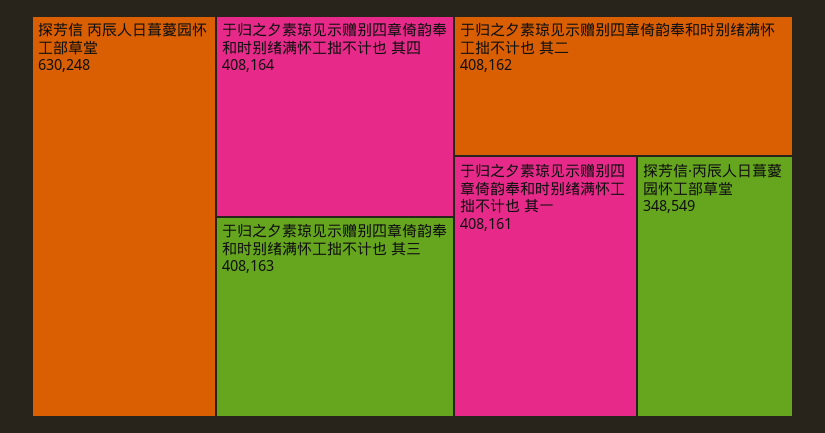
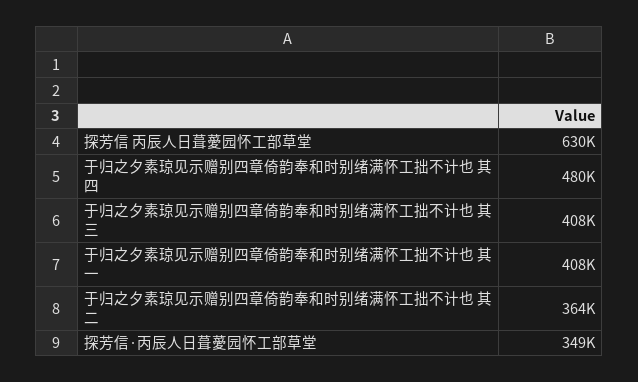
  {
    "探芳信 丙辰人日葺薆园怀工部草堂": 630248,
-   "于归之夕素琼见示赠别四章倚韵奉和时别绪满怀工拙不计也 其四": 408164,
+   "于归之夕素琼见示赠别四章倚韵奉和时别绪满怀工拙不计也 其四": 480000,
    "于归之夕素琼见示赠别四章倚韵奉和时别绪满怀工拙不计也 其三": 408163,
-   "于归之夕素琼见示赠别四章倚韵奉和时别绪满怀工拙不计也 其二": 408162,
+   "于归之夕素琼见示赠别四章倚韵奉和时别绪满怀工拙不计也 其二": 364000,
    "于归之夕素琼见示赠别四章倚韵奉和时别绪满怀工拙不计也 其一": 408161,
    "探芳信·丙辰人日葺薆园怀工部草堂": 348549
  }

